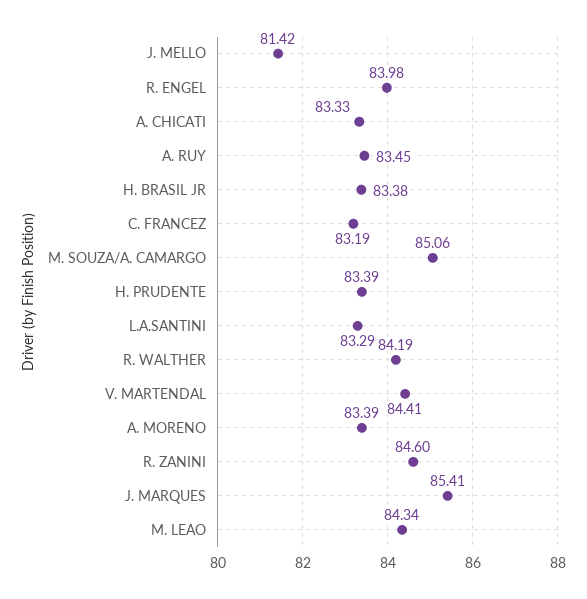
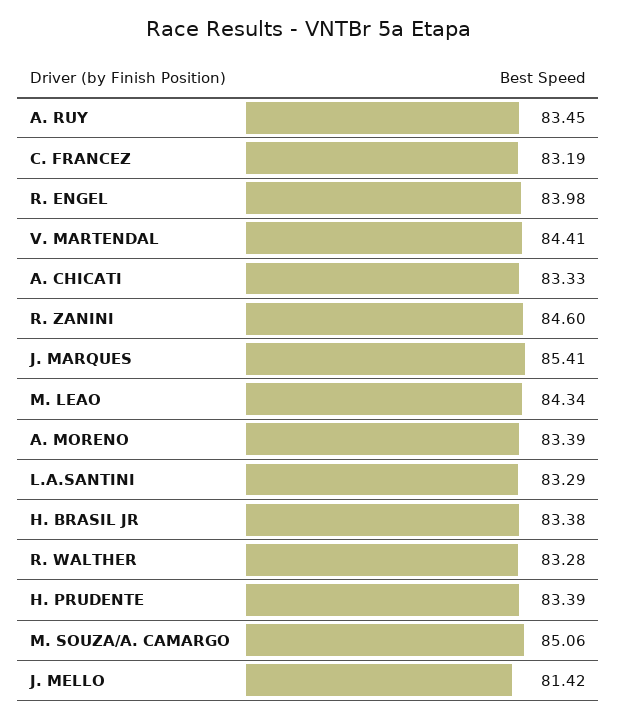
  {
    "J. MELLO": 81.42,
    "R. ENGEL": 83.98,
    "A. CHICATI": 83.33,
    "A. RUY": 83.45,
    "H. BRASIL JR": 83.38,
    "C. FRANCEZ": 83.19,
    "M. SOUZA/A. CAMARGO": 85.06,
    "H. PRUDENTE": 83.39,
    "L.A.SANTINI": 83.29,
-   "R. WALTHER": 84.19,
+   "R. WALTHER": 83.28,
    "V. MARTENDAL": 84.41,
    "A. MORENO": 83.39,
    "R. ZANINI": 84.6,
    "J. MARQUES": 85.41,
    "M. LEAO": 84.34
  }

